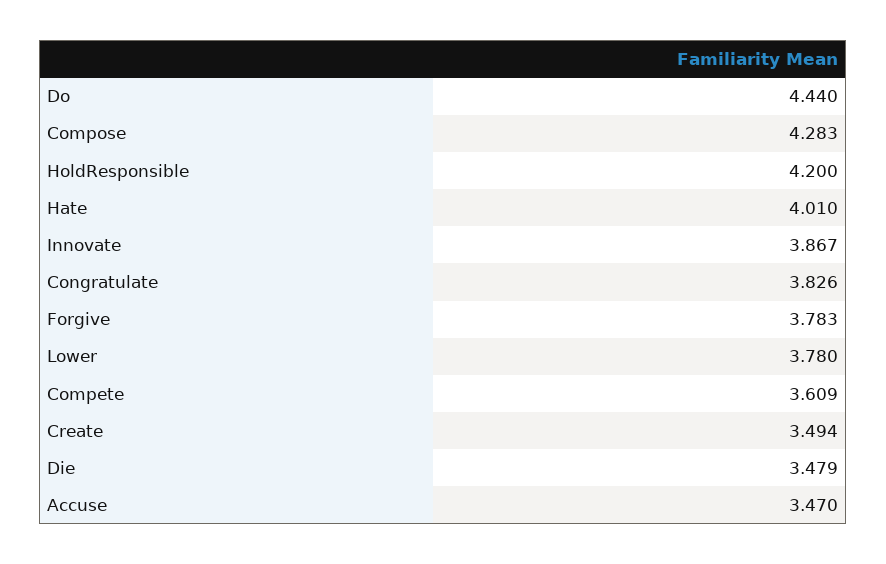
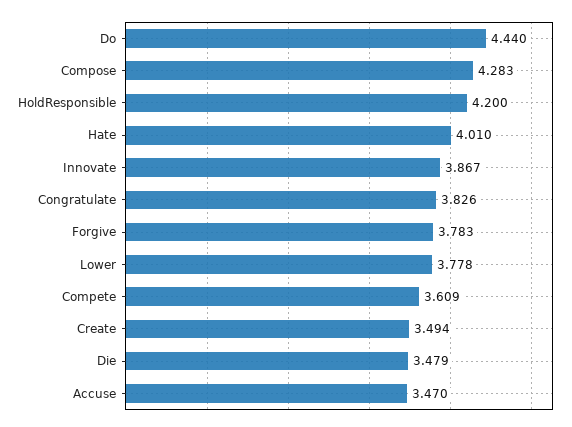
  {
    "Do": 4.44,
    "Compose": 4.283,
    "HoldResponsible": 4.2,
    "Hate": 4.01,
    "Innovate": 3.867,
    "Congratulate": 3.826,
    "Forgive": 3.783,
-   "Lower": 3.78,
+   "Lower": 3.778,
    "Compete": 3.609,
    "Create": 3.494,
    "Die": 3.479,
    "Accuse": 3.47
  }

